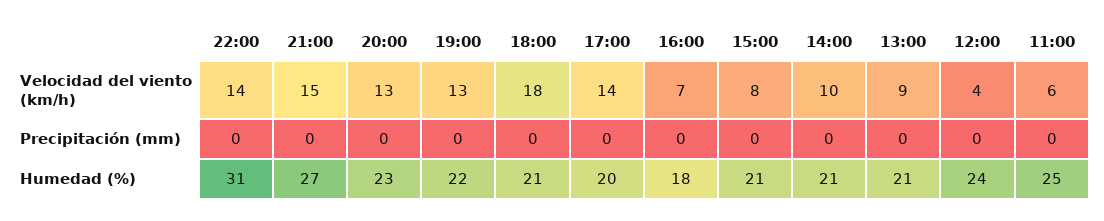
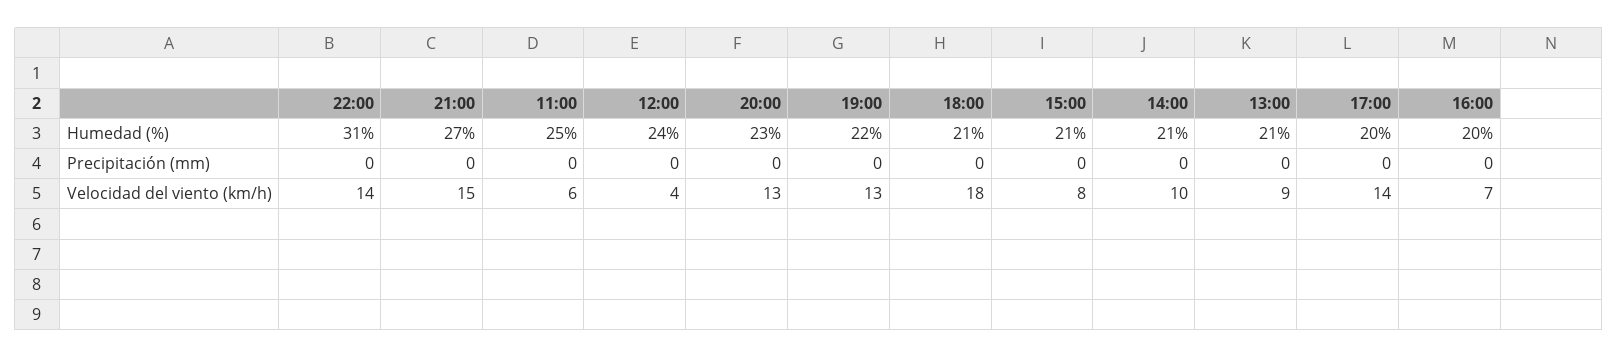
  {
    "22:00": {
      "Velocidad del viento (km/h)": 14,
      "Precipitación (mm)": 0,
      "Humedad (%)": 31
    },
    "21:00": {
      "Velocidad del viento (km/h)": 15,
      "Precipitación (mm)": 0,
      "Humedad (%)": 27
    },
    "20:00": {
      "Velocidad del viento (km/h)": 13,
      "Precipitación (mm)": 0,
      "Humedad (%)": 23
    },
    "19:00": {
      "Velocidad del viento (km/h)": 13,
      "Precipitación (mm)": 0,
      "Humedad (%)": 22
    },
    "18:00": {
      "Velocidad del viento (km/h)": 18,
      "Precipitación (mm)": 0,
      "Humedad (%)": 21
    },
    "17:00": {
      "Velocidad del viento (km/h)": 14,
      "Precipitación (mm)": 0,
      "Humedad (%)": 20
    },
    "16:00": {
      "Velocidad del viento (km/h)": 7,
      "Precipitación (mm)": 0,
-     "Humedad (%)": 18
+     "Humedad (%)": 20
    },
    "15:00": {
      "Velocidad del viento (km/h)": 8,
      "Precipitación (mm)": 0,
      "Humedad (%)": 21
    },
    "14:00": {
      "Velocidad del viento (km/h)": 10,
      "Precipitación (mm)": 0,
      "Humedad (%)": 21
    },
    "13:00": {
      "Velocidad del viento (km/h)": 9,
      "Precipitación (mm)": 0,
      "Humedad (%)": 21
    },
    "12:00": {
      "Velocidad del viento (km/h)": 4,
      "Precipitación (mm)": 0,
      "Humedad (%)": 24
    },
    "11:00": {
      "Velocidad del viento (km/h)": 6,
      "Precipitación (mm)": 0,
      "Humedad (%)": 25
    }
  }

